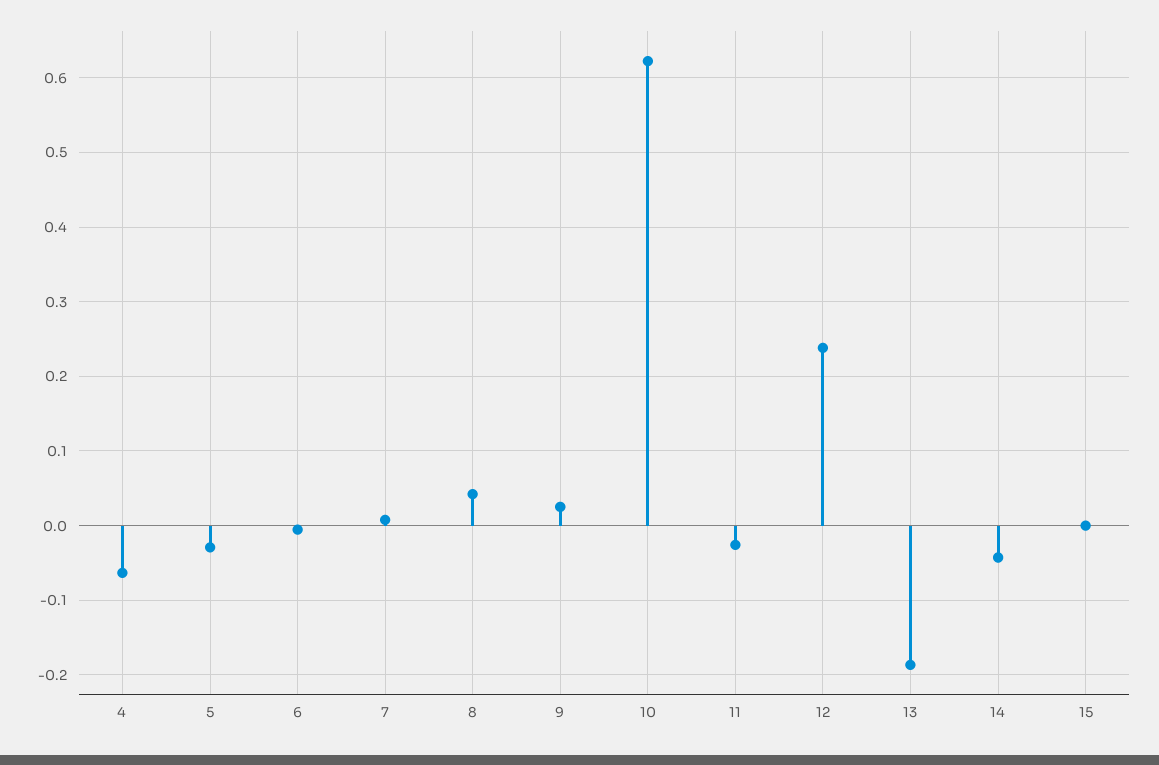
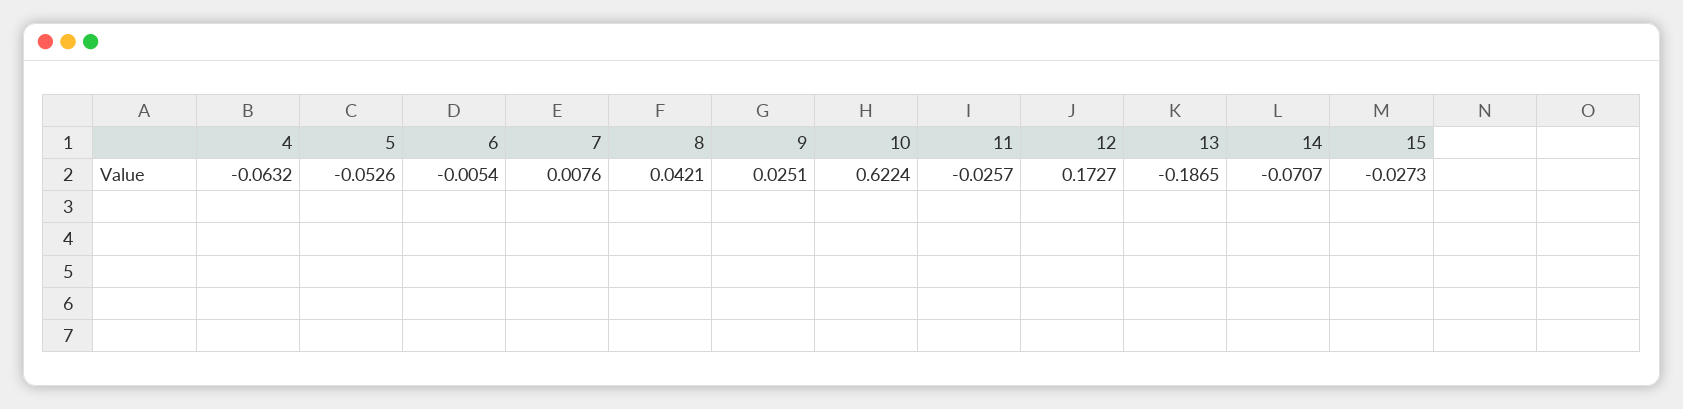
  {
    "4": -0.0632,
-   "5": -0.03,
+   "5": -0.0526,
    "6": -0.0054,
    "7": 0.0076,
    "8": 0.0421,
    "9": 0.0251,
    "10": 0.6224,
    "11": -0.0257,
-   "12": 0.24,
+   "12": 0.1727,
    "13": -0.1865,
-   "14": -0.04,
+   "14": -0.0707,
-   "15": 0
+   "15": -0.0273
  }

